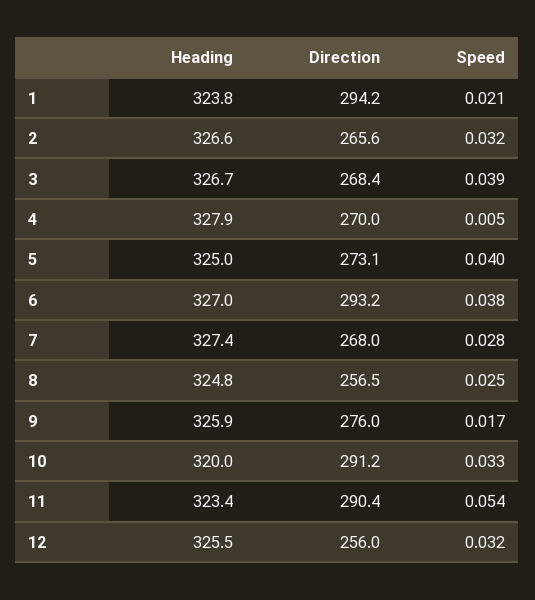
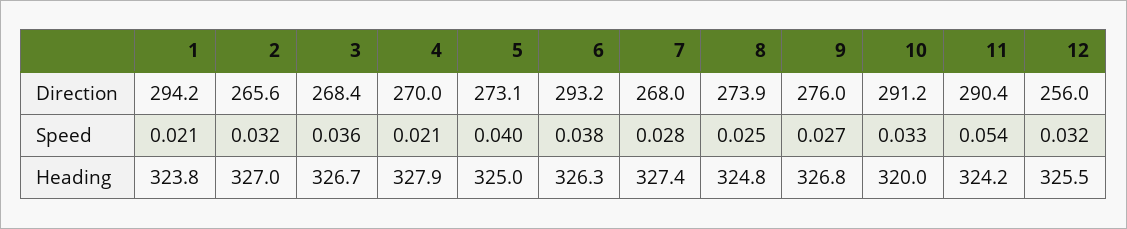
  {
    "Heading": {
      "1": 323.8,
-     "2": 326.6,
+     "2": 327,
      "3": 326.7,
      "4": 327.9,
      "5": 325,
-     "6": 327,
+     "6": 326.3,
      "7": 327.4,
      "8": 324.8,
-     "9": 325.9,
+     "9": 326.8,
      "10": 320,
-     "11": 323.4,
+     "11": 324.2,
      "12": 325.5
    },
    "Direction": {
      "1": 294.2,
      "2": 265.6,
      "3": 268.4,
      "4": 270,
      "5": 273.1,
      "6": 293.2,
      "7": 268,
-     "8": 256.5,
+     "8": 273.9,
      "9": 276,
      "10": 291.2,
      "11": 290.4,
      "12": 256
    },
    "Speed": {
      "1": 0.021,
      "2": 0.032,
-     "3": 0.039,
+     "3": 0.036,
-     "4": 0.005,
+     "4": 0.021,
      "5": 0.04,
      "6": 0.038,
      "7": 0.028,
      "8": 0.025,
-     "9": 0.017,
+     "9": 0.027,
      "10": 0.033,
      "11": 0.054,
      "12": 0.032
    }
  }

